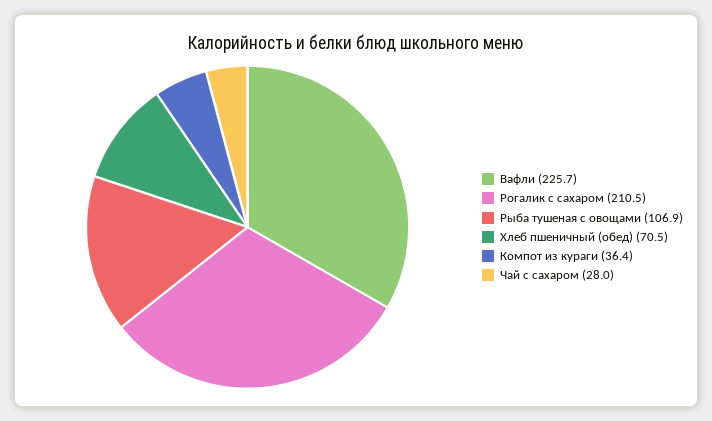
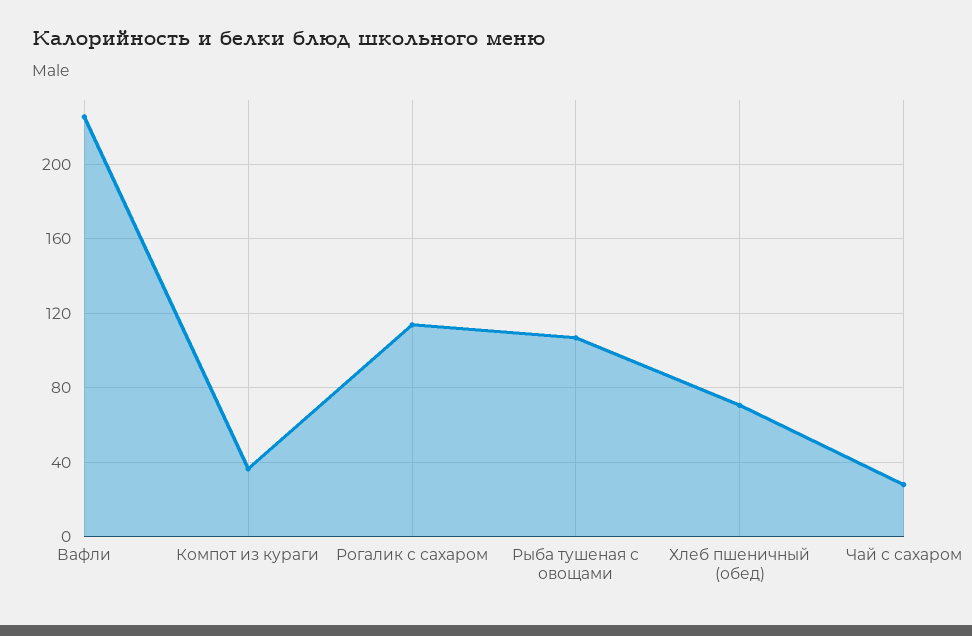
  {
    "Вафли": 225.7,
-   "Рогалик с сахаром": 210.5,
+   "Рогалик с сахаром": 115,
    "Рыба тушеная с овощами": 106.9,
    "Хлеб пшеничный (обед)": 70.5,
    "Компот из кураги": 36.4,
    "Чай с сахаром": 28
  }

